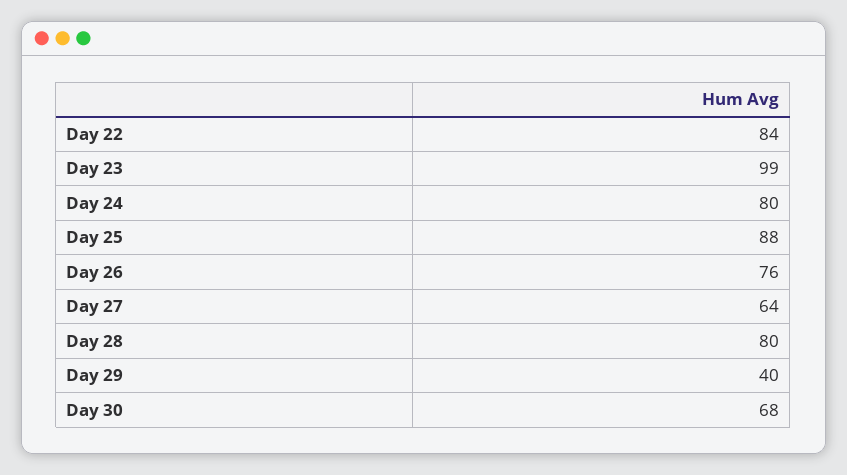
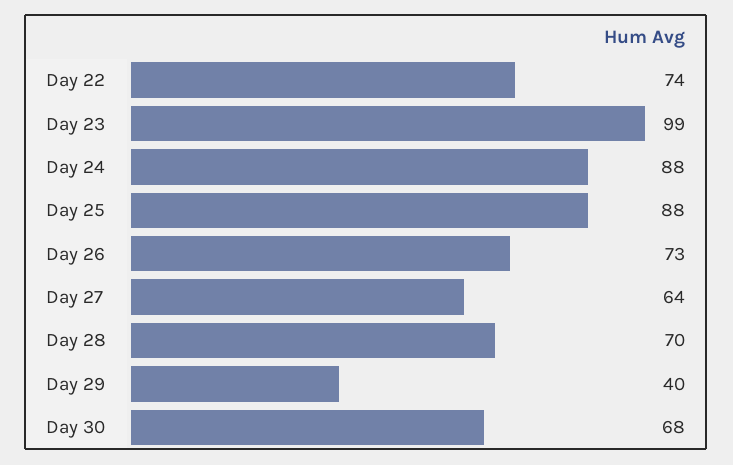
  {
-   "Day 22": 84,
+   "Day 22": 74,
    "Day 23": 99,
-   "Day 24": 80,
+   "Day 24": 88,
    "Day 25": 88,
-   "Day 26": 76,
+   "Day 26": 73,
    "Day 27": 64,
-   "Day 28": 80,
+   "Day 28": 70,
    "Day 29": 40,
    "Day 30": 68
  }

